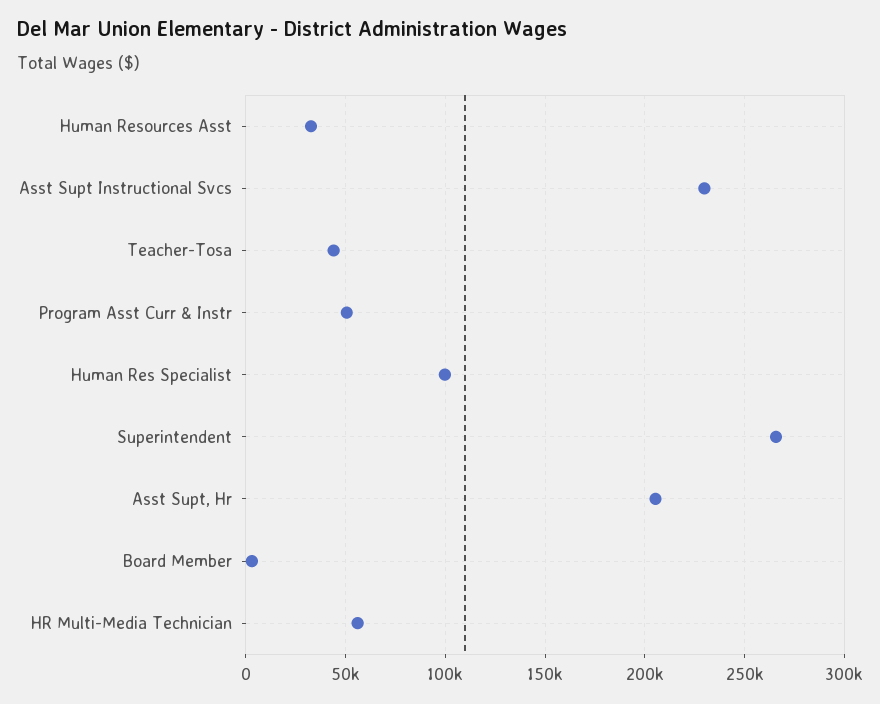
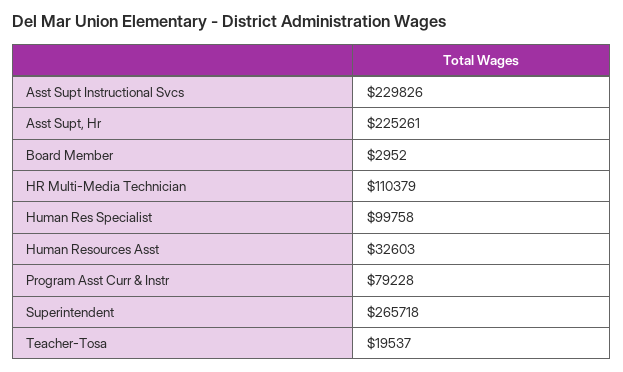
  {
    "Human Resources Asst": 32603,
    "Asst Supt Instructional Svcs": 229826,
-   "Teacher-Tosa": 45000,
+   "Teacher-Tosa": 19537,
-   "Program Asst Curr & Instr": 50000,
+   "Program Asst Curr & Instr": 79228,
    "Human Res Specialist": 99758,
    "Superintendent": 265718,
-   "Asst Supt, Hr": 205000,
+   "Asst Supt, Hr": 225261,
    "Board Member": 2952,
-   "HR Multi-Media Technician": 55000
+   "HR Multi-Media Technician": 110379
  }

